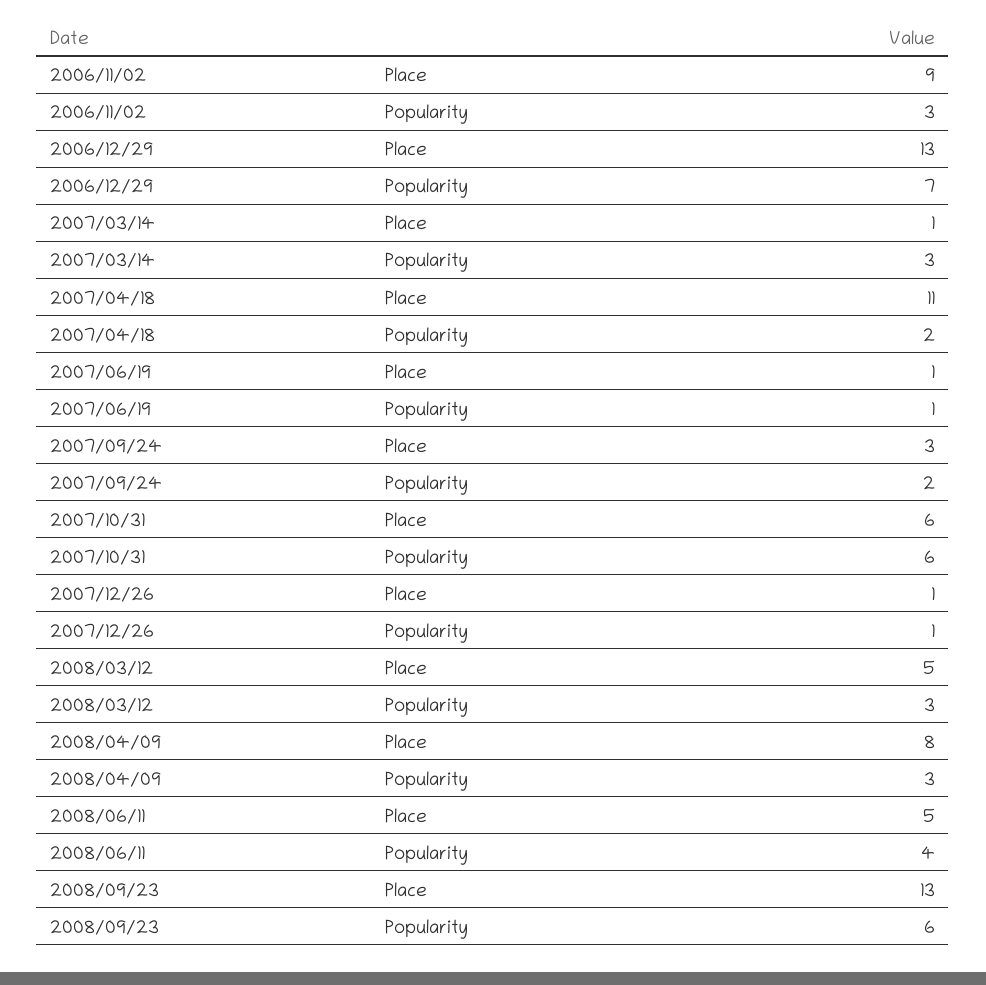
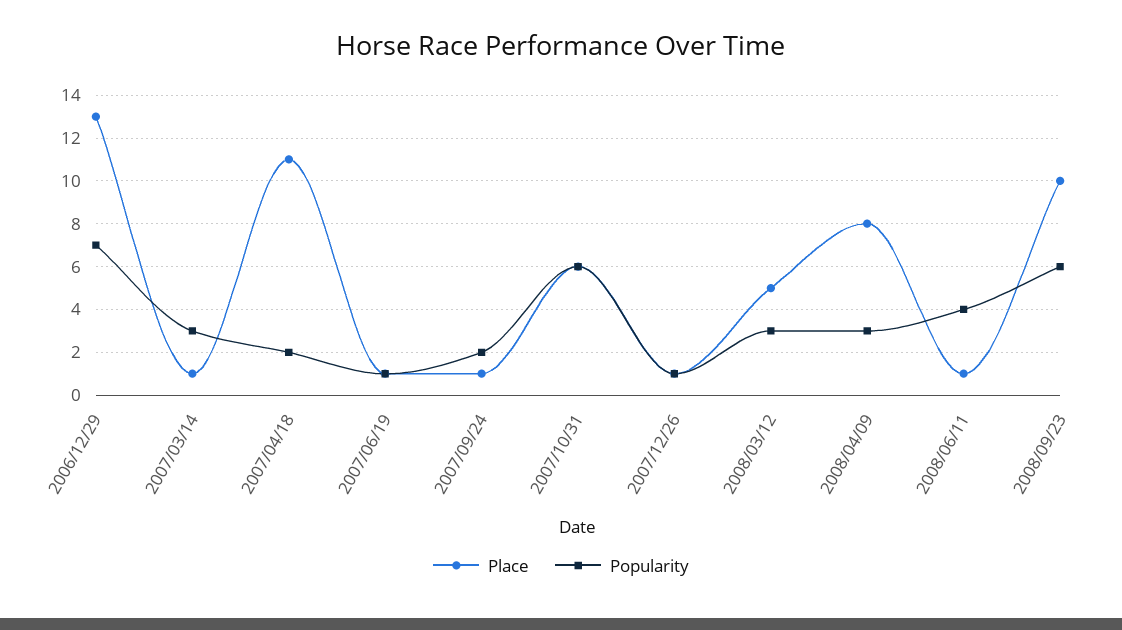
  {
    "Place": {
-     "2006/11/02": 9,
      "2006/12/29": 13,
      "2007/03/14": 1,
      "2007/04/18": 11,
      "2007/06/19": 1,
-     "2007/09/24": 3,
+     "2007/09/24": 1,
      "2007/10/31": 6,
      "2007/12/26": 1,
      "2008/03/12": 5,
      "2008/04/09": 8,
-     "2008/06/11": 5,
+     "2008/06/11": 1,
-     "2008/09/23": 13
+     "2008/09/23": 10
    },
    "Popularity": {
-     "2006/11/02": 3,
      "2006/12/29": 7,
      "2007/03/14": 3,
      "2007/04/18": 2,
      "2007/06/19": 1,
      "2007/09/24": 2,
      "2007/10/31": 6,
      "2007/12/26": 1,
      "2008/03/12": 3,
      "2008/04/09": 3,
      "2008/06/11": 4,
      "2008/09/23": 6
    }
  }

